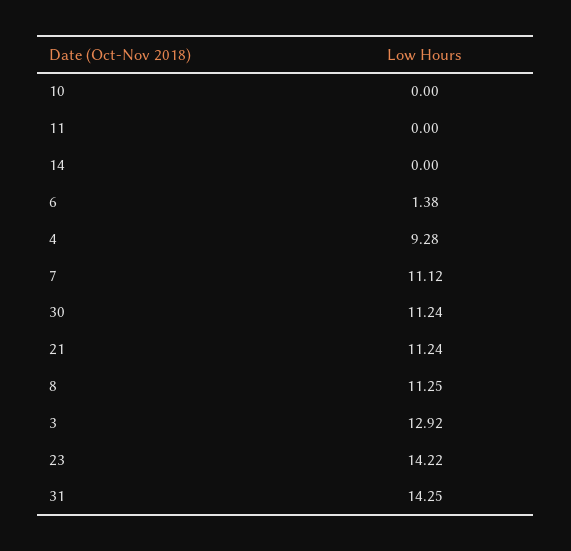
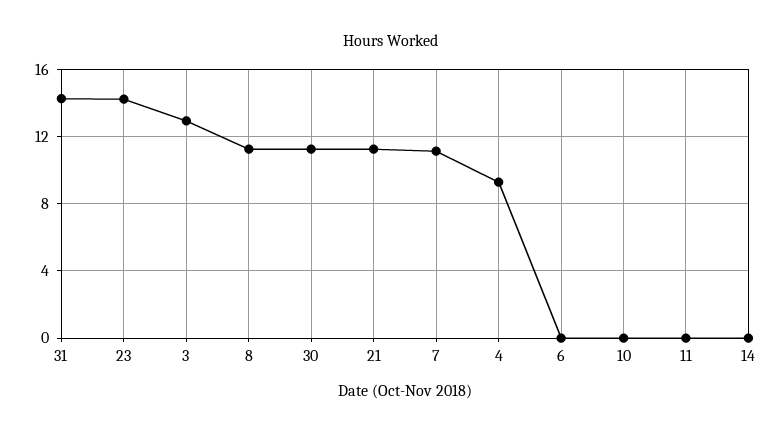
  {
    "10": 0,
    "11": 0,
    "14": 0,
-   "6": 1.38,
+   "6": 0,
    "4": 9.28,
    "7": 11.12,
    "30": 11.24,
    "21": 11.24,
    "8": 11.25,
    "3": 12.92,
    "23": 14.22,
    "31": 14.25
  }

